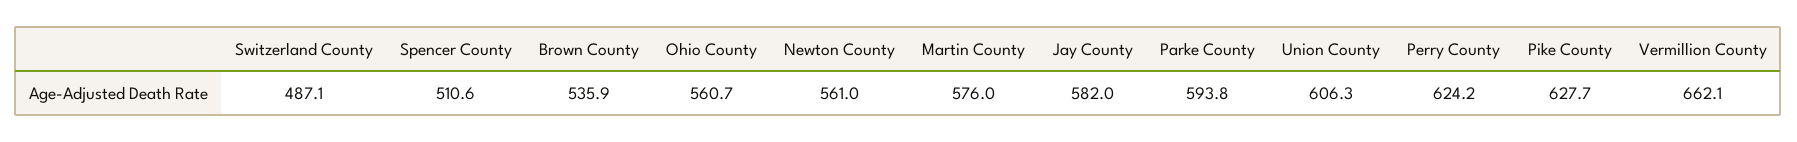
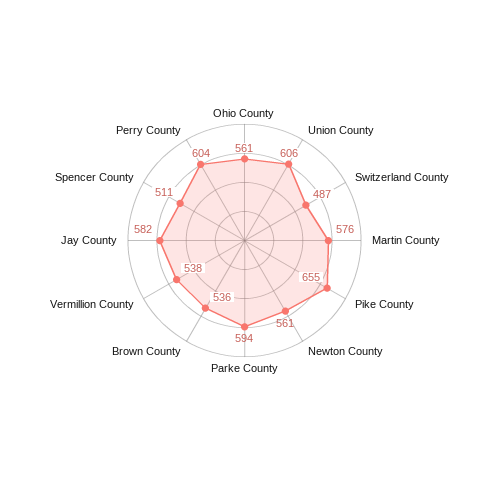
  {
    "Switzerland County": 487.1,
    "Spencer County": 510.6,
    "Brown County": 535.9,
    "Ohio County": 560.7,
    "Newton County": 561,
    "Martin County": 576,
    "Jay County": 582,
    "Parke County": 593.8,
    "Union County": 606.3,
-   "Perry County": 624.2,
+   "Perry County": 604,
-   "Pike County": 627.7,
+   "Pike County": 655,
-   "Vermillion County": 662.1
+   "Vermillion County": 538
  }

